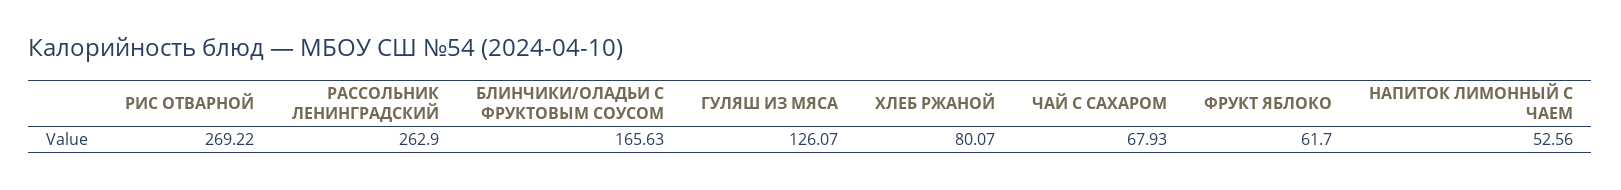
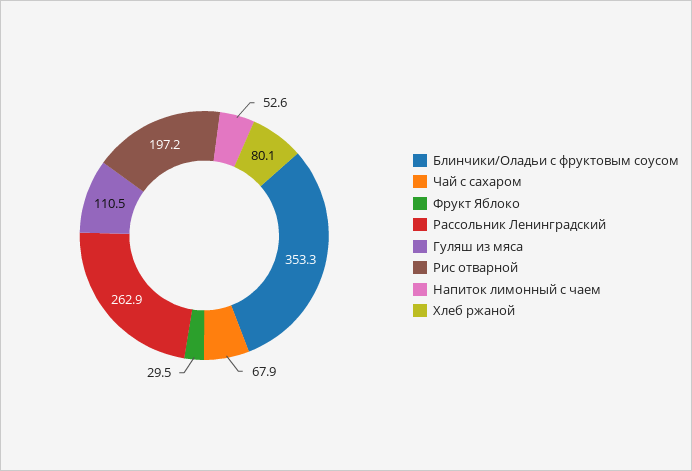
  {
-   "РИС ОТВАРНОЙ": 269.22,
+   "РИС ОТВАРНОЙ": 197.2,
    "РАССОЛЬНИК ЛЕНИНГРАДСКИЙ": 262.9,
-   "БЛИНЧИКИ/ОЛАДЬИ С ФРУКТОВЫМ СОУСОМ": 165.63,
+   "БЛИНЧИКИ/ОЛАДЬИ С ФРУКТОВЫМ СОУСОМ": 353.3,
-   "ГУЛЯШ ИЗ МЯСА": 126.07,
+   "ГУЛЯШ ИЗ МЯСА": 110.5,
    "ХЛЕБ РЖАНОЙ": 80.07,
    "ЧАЙ С САХАРОМ": 67.93,
-   "ФРУКТ ЯБЛОКО": 61.7,
+   "ФРУКТ ЯБЛОКО": 29.5,
    "НАПИТОК ЛИМОННЫЙ С ЧАЕМ": 52.56
  }

